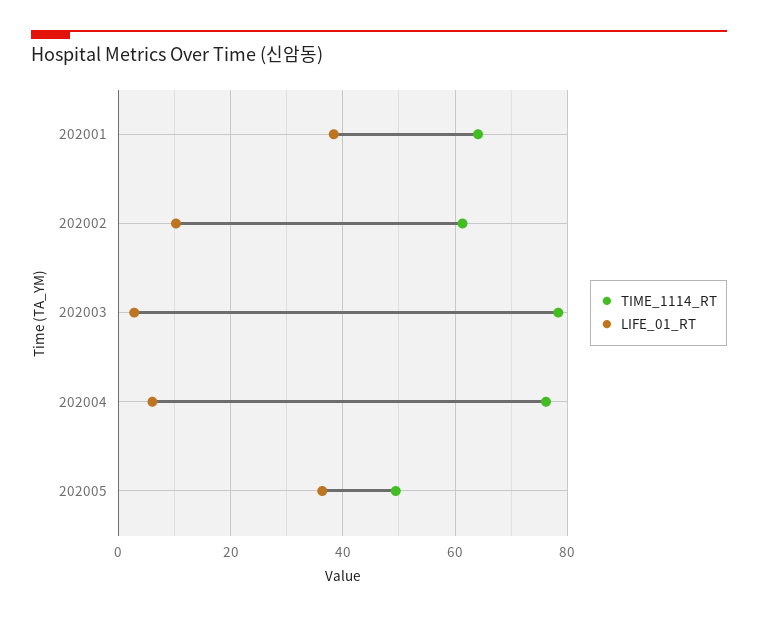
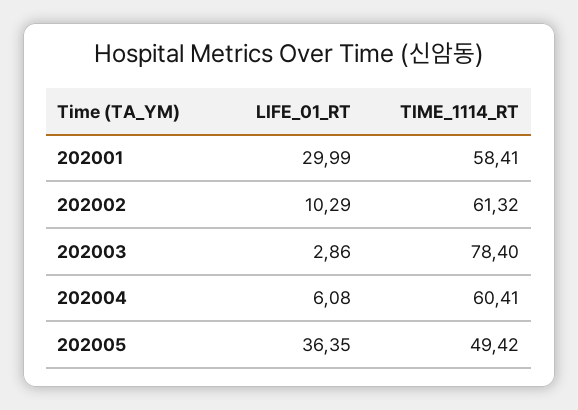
  {
    "TIME_1114_RT": {
-     "202001": 64,
+     "202001": 58.41,
      "202002": 61.32,
      "202003": 78.4,
-     "202004": 76,
+     "202004": 60.41,
      "202005": 49.42
    },
    "LIFE_01_RT": {
-     "202001": 38,
+     "202001": 29.99,
      "202002": 10.29,
      "202003": 2.86,
      "202004": 6.08,
      "202005": 36.35
    }
  }

